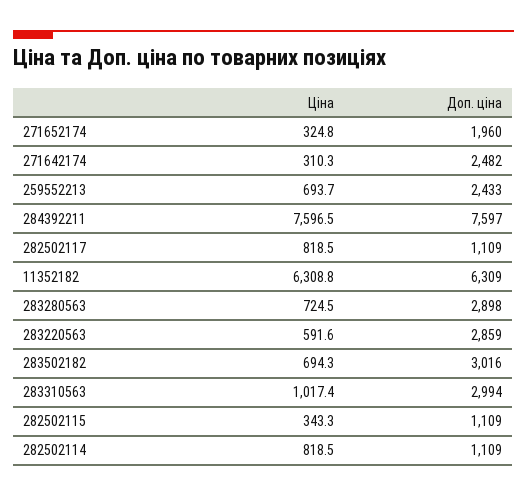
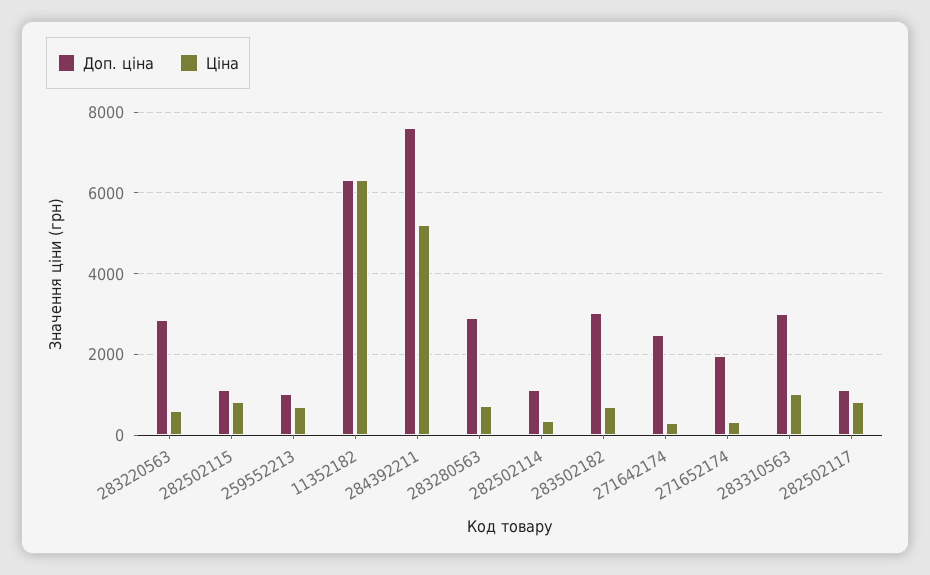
  {
    "Ціна": {
      "271652174": 324.8,
      "271642174": 310.3,
      "259552213": 693.7,
-     "284392211": 7596.5,
+     "284392211": 5200,
      "282502117": 818.5,
      "11352182": 6308.8,
      "283280563": 724.5,
      "283220563": 591.6,
      "283502182": 694.3,
      "283310563": 1017.4,
-     "282502115": 343.3,
+     "282502115": 800,
-     "282502114": 818.5
+     "282502114": 400
    },
    "Доп. ціна": {
      "271652174": 1960,
      "271642174": 2482,
-     "259552213": 2433,
+     "259552213": 1000,
      "284392211": 7597,
      "282502117": 1109,
      "11352182": 6309,
      "283280563": 2898,
      "283220563": 2859,
      "283502182": 3016,
      "283310563": 2994,
      "282502115": 1109,
      "282502114": 1109
    }
  }

